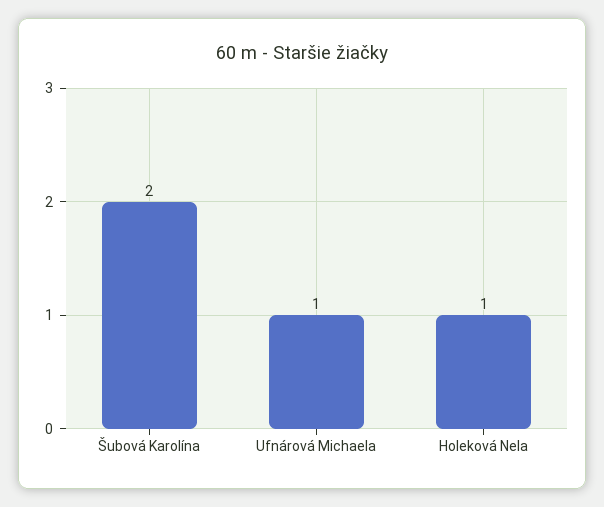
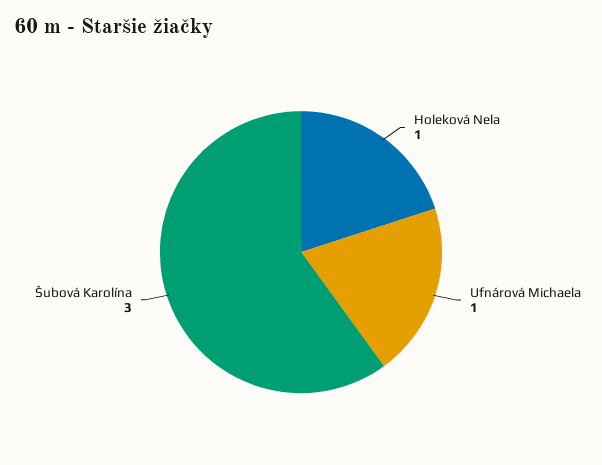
  {
-   "Šubová Karolína": 2,
+   "Šubová Karolína": 3,
    "Ufnárová Michaela": 1,
    "Holeková Nela": 1
  }

